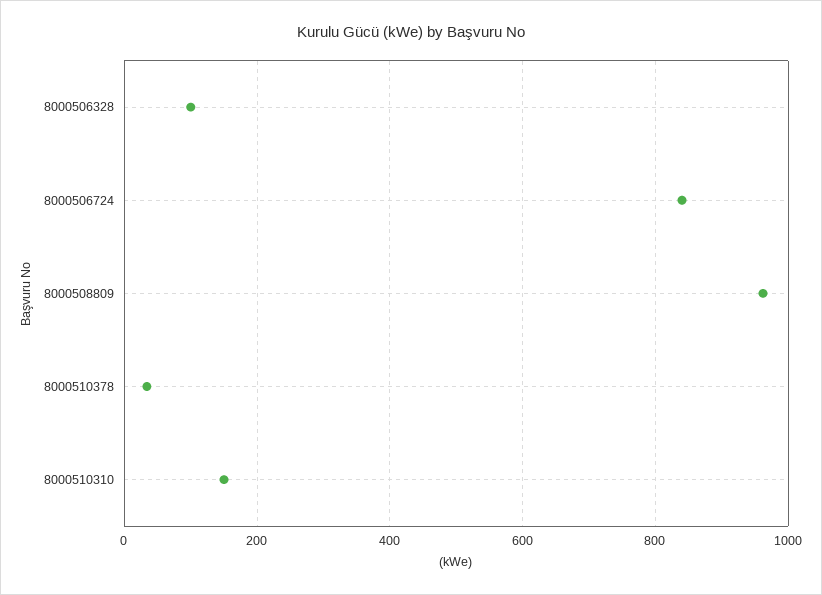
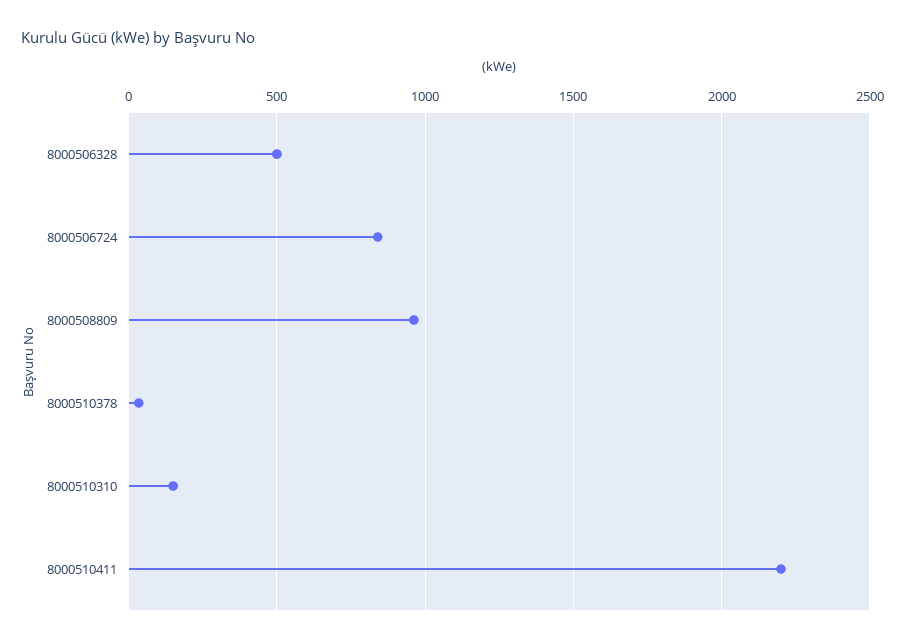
  {
-   "8000506328": 100,
+   "8000506328": 500,
    "8000506724": 840,
    "8000508809": 960,
    "8000510378": 40,
-   "8000510310": 160
+   "8000510310": 160,
+   "8000510411": 2200
  }

